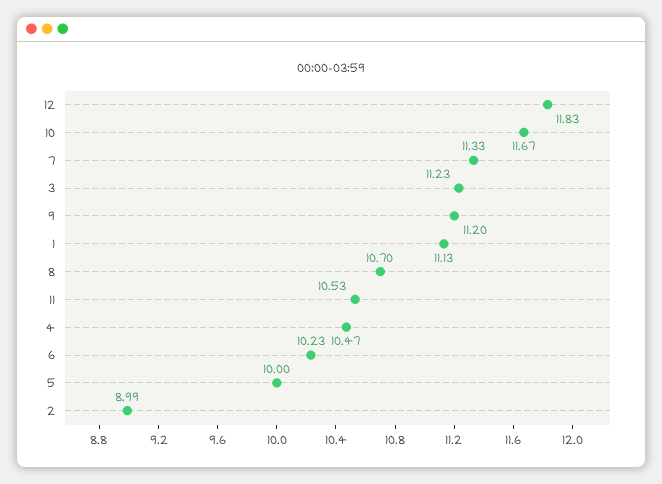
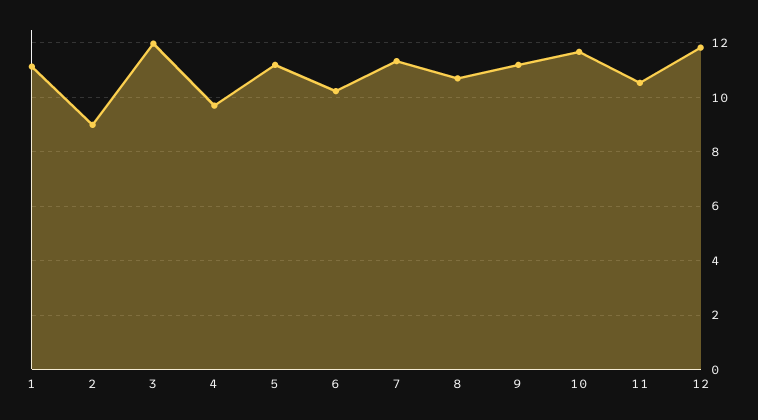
  {
    "12": 11.83,
    "10": 11.67,
    "7": 11.33,
-   "3": 11.23,
+   "3": 12,
    "9": 11.2,
    "1": 11.13,
    "8": 10.7,
    "11": 10.53,
-   "4": 10.47,
+   "4": 9.75,
    "6": 10.23,
-   "5": 10,
+   "5": 11.25,
    "2": 8.99
  }

